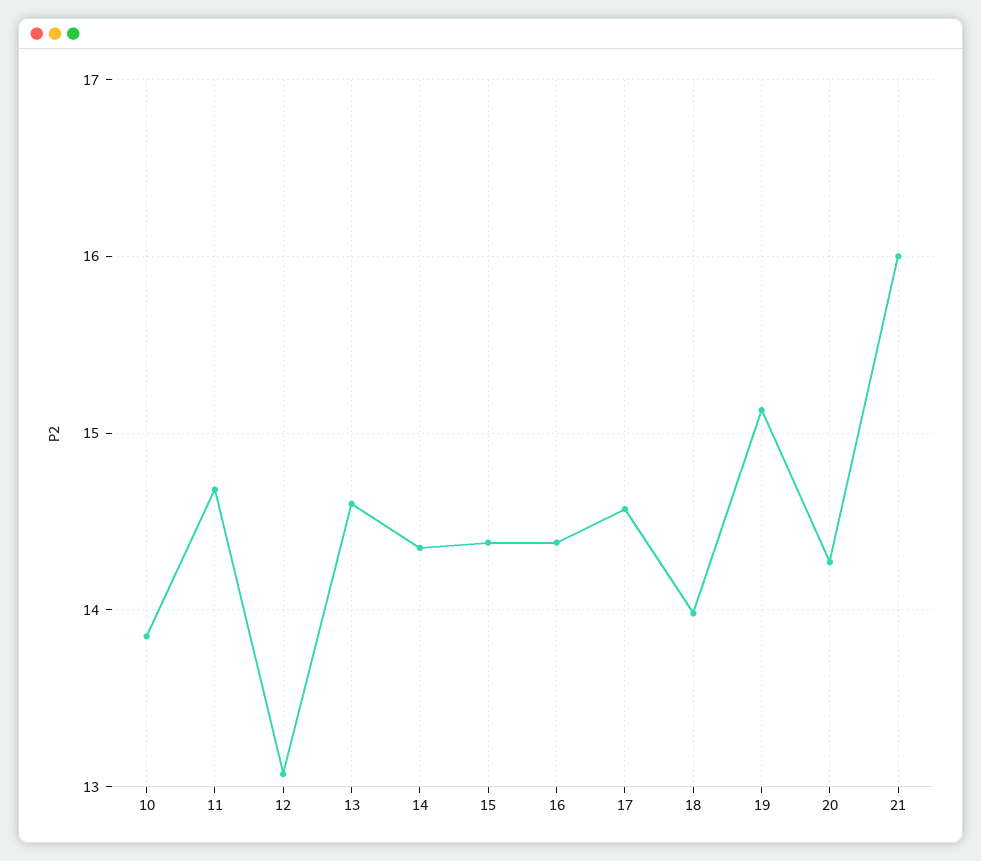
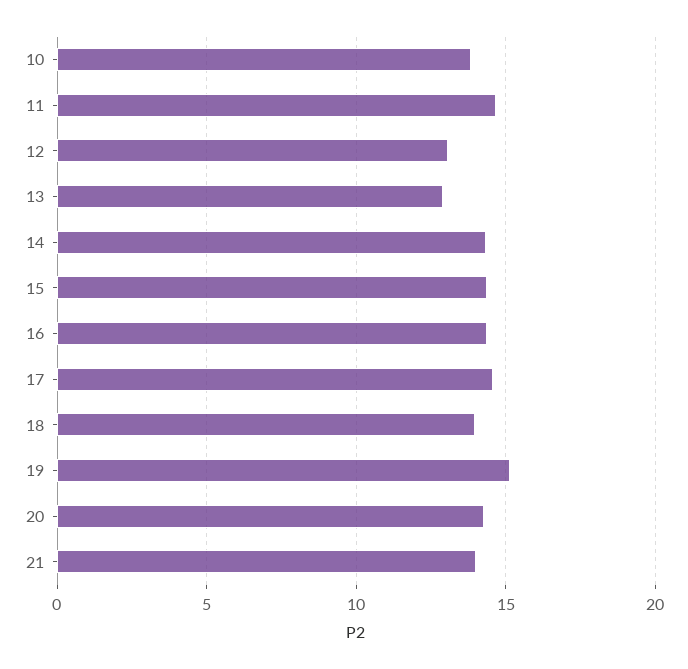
  {
    "10": 13.9,
    "11": 14.7,
    "12": 13.1,
-   "13": 14.6,
+   "13": 13,
    "14": 14.4,
    "15": 14.4,
    "16": 14.4,
    "17": 14.6,
    "18": 14,
    "19": 15.1,
    "20": 14.3,
-   "21": 16
+   "21": 14
  }

